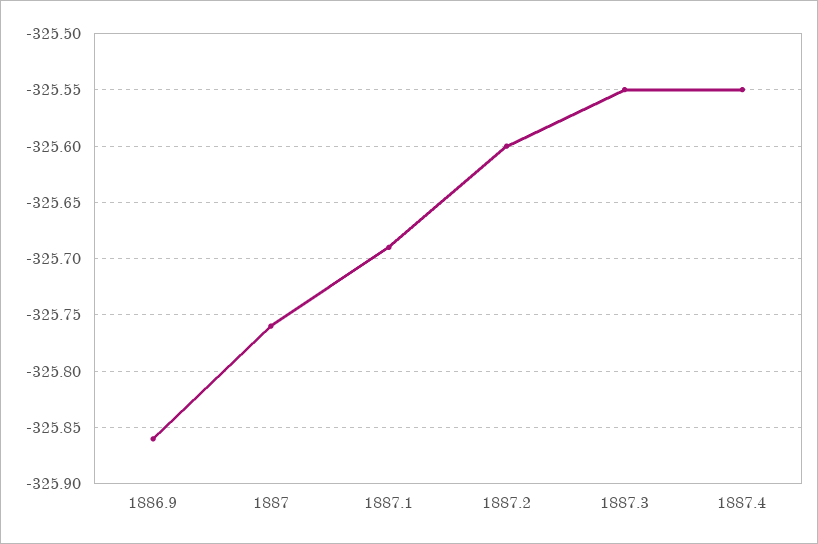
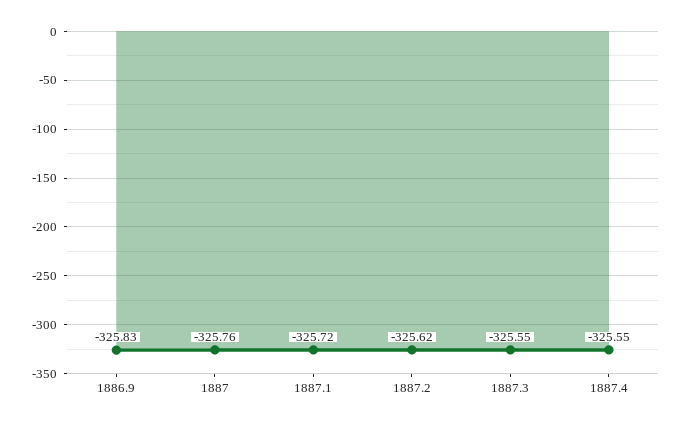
  {
-   "1886.9": -325.86,
+   "1886.9": -325.83,
    "1887": -325.76,
-   "1887.1": -325.69,
+   "1887.1": -325.72,
-   "1887.2": -325.6,
+   "1887.2": -325.62,
    "1887.3": -325.55,
    "1887.4": -325.55
  }

